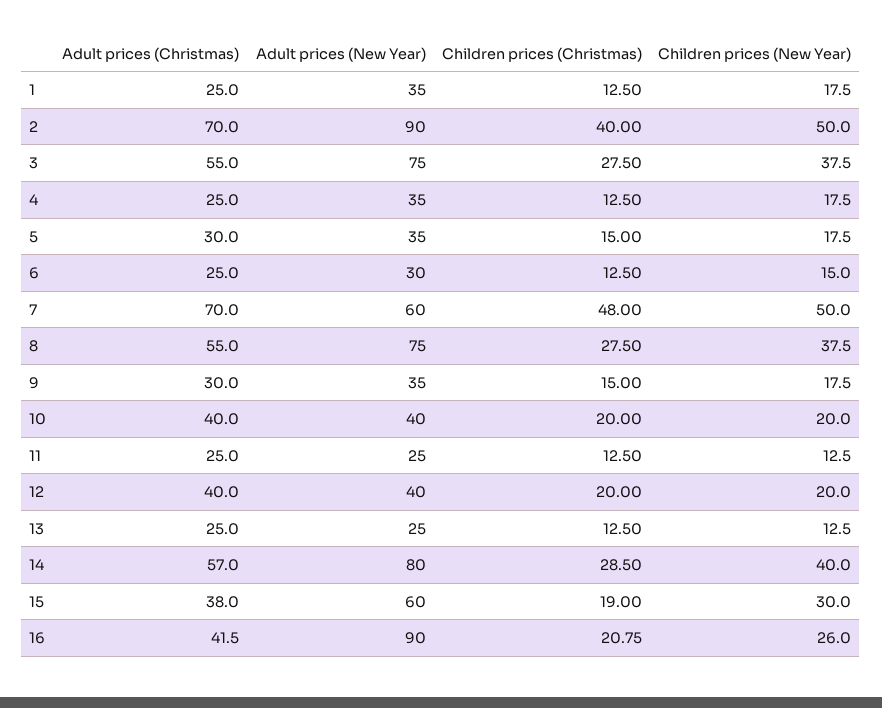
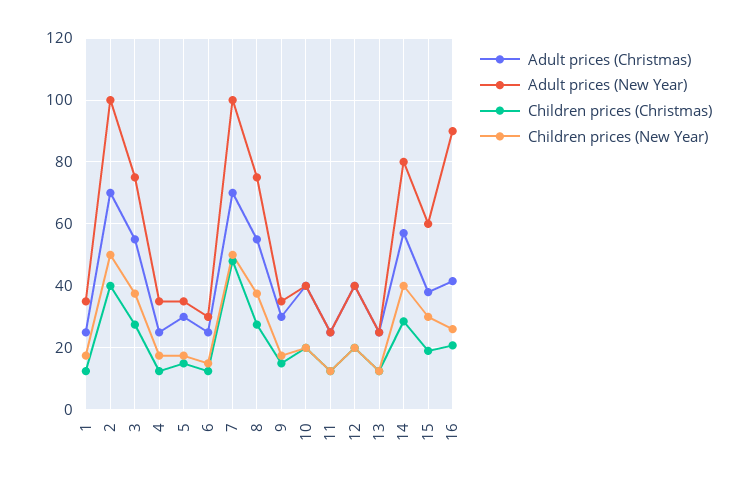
  {
    "Adult prices (Christmas)": {
      "1": 25,
      "2": 70,
      "3": 55,
      "4": 25,
      "5": 30,
      "6": 25,
      "7": 70,
      "8": 55,
      "9": 30,
      "10": 40,
      "11": 25,
      "12": 40,
      "13": 25,
      "14": 57,
      "15": 38,
      "16": 41.5
    },
    "Adult prices (New Year)": {
      "1": 35,
-     "2": 90,
+     "2": 100,
      "3": 75,
      "4": 35,
      "5": 35,
      "6": 30,
-     "7": 60,
+     "7": 100,
      "8": 75,
      "9": 35,
      "10": 40,
      "11": 25,
      "12": 40,
      "13": 25,
      "14": 80,
      "15": 60,
      "16": 90
    },
    "Children prices (Christmas)": {
      "1": 12.5,
      "2": 40,
      "3": 27.5,
      "4": 12.5,
      "5": 15,
      "6": 12.5,
      "7": 48,
      "8": 27.5,
      "9": 15,
      "10": 20,
      "11": 12.5,
      "12": 20,
      "13": 12.5,
      "14": 28.5,
      "15": 19,
      "16": 20.75
    },
    "Children prices (New Year)": {
      "1": 17.5,
      "2": 50,
      "3": 37.5,
      "4": 17.5,
      "5": 17.5,
      "6": 15,
      "7": 50,
      "8": 37.5,
      "9": 17.5,
      "10": 20,
      "11": 12.5,
      "12": 20,
      "13": 12.5,
      "14": 40,
      "15": 30,
      "16": 26
    }
  }

